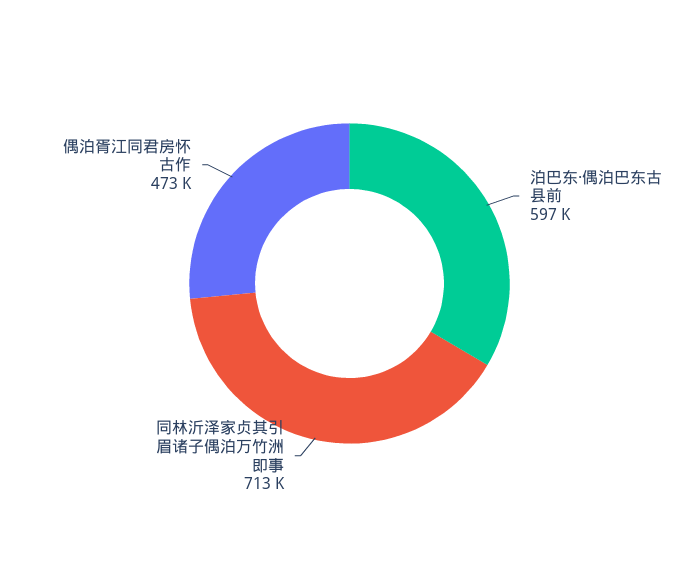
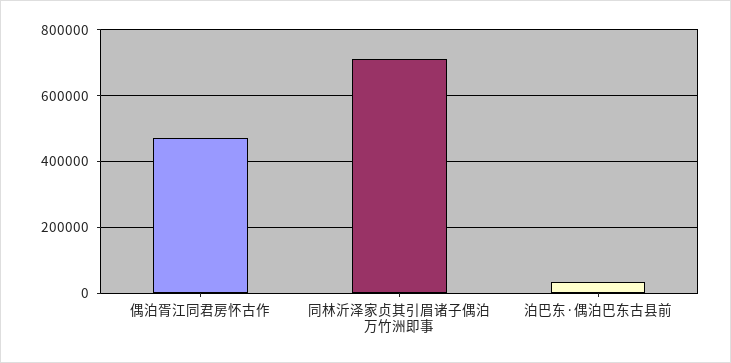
  {
-   "泊巴东·偶泊巴东古县前": 597000,
+   "泊巴东·偶泊巴东古县前": 40000,
    "同林沂泽家贞其引眉诸子偶泊万竹洲即事": 713000,
    "偶泊胥江同君房怀古作": 473000
  }

